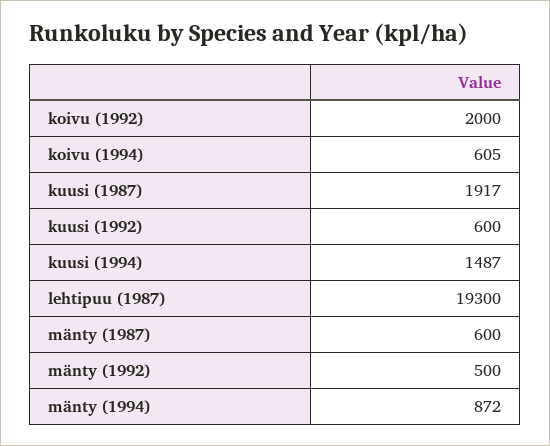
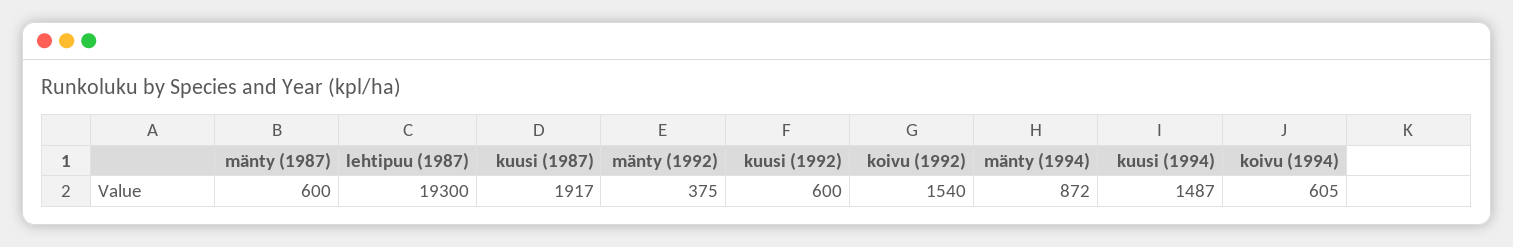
  {
-   "koivu (1992)": 2000,
+   "koivu (1992)": 1540,
    "koivu (1994)": 605,
    "kuusi (1987)": 1917,
    "kuusi (1992)": 600,
    "kuusi (1994)": 1487,
    "lehtipuu (1987)": 19300,
    "mänty (1987)": 600,
-   "mänty (1992)": 500,
+   "mänty (1992)": 375,
    "mänty (1994)": 872
  }

